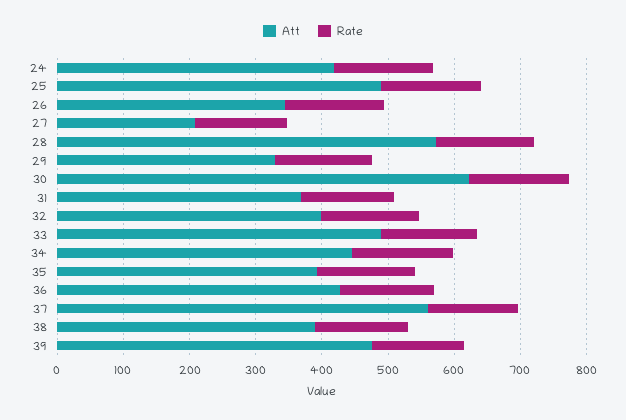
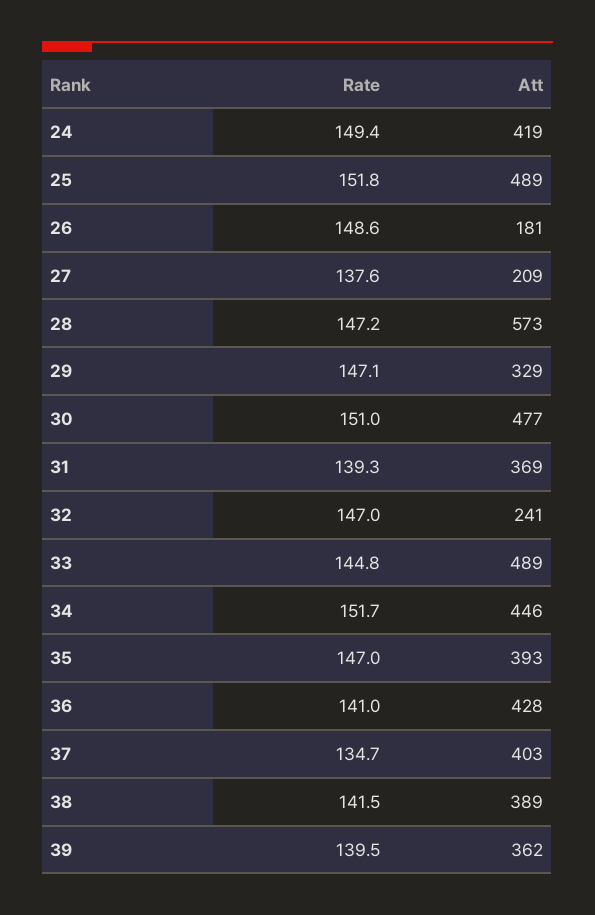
  {
    "Att": {
      "24": 419,
      "25": 489,
-     "26": 340,
+     "26": 181,
      "27": 209,
      "28": 573,
      "29": 329,
-     "30": 620,
+     "30": 477,
      "31": 369,
-     "32": 400,
+     "32": 241,
      "33": 489,
      "34": 446,
      "35": 393,
      "36": 428,
-     "37": 560,
+     "37": 403,
      "38": 389,
-     "39": 480
+     "39": 362
    },
    "Rate": {
      "24": 149.4,
      "25": 151.8,
      "26": 148.6,
      "27": 137.6,
      "28": 147.2,
      "29": 147.1,
      "30": 151,
      "31": 139.3,
      "32": 147,
      "33": 144.8,
      "34": 151.7,
      "35": 147,
      "36": 141,
      "37": 134.7,
      "38": 141.5,
      "39": 139.5
    }
  }

